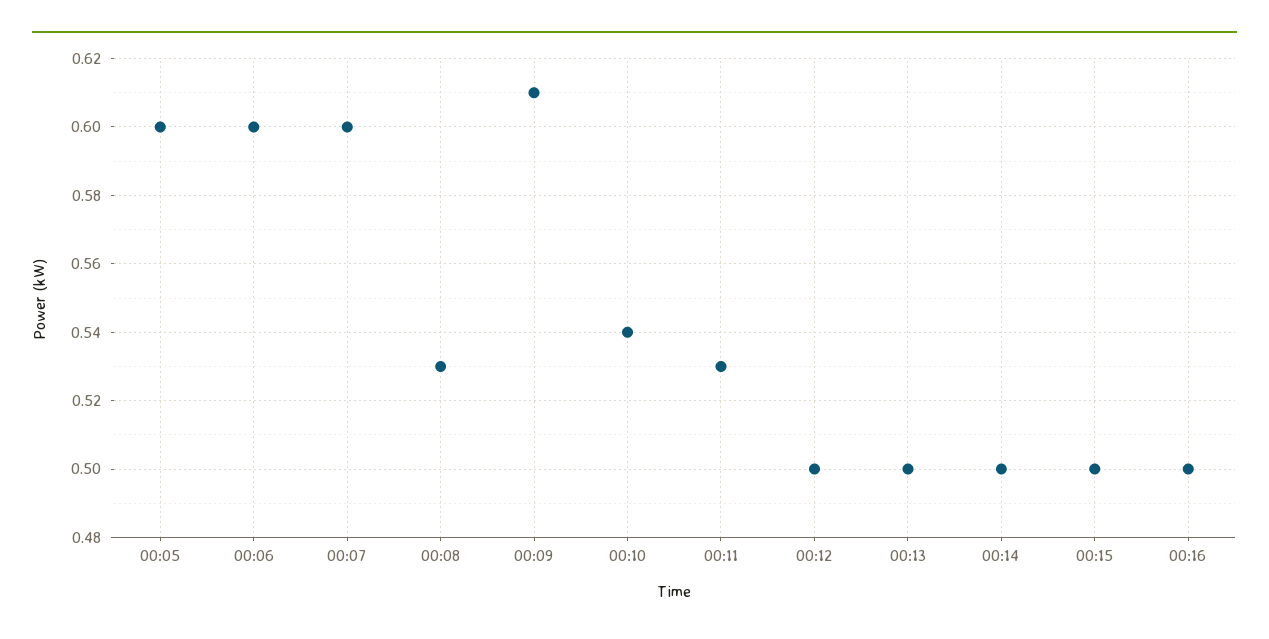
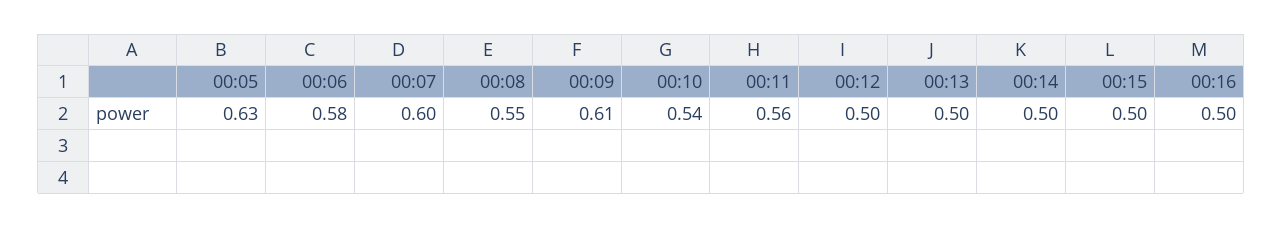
  {
-   "00:05": 0.6,
+   "00:05": 0.63,
-   "00:06": 0.6,
+   "00:06": 0.58,
    "00:07": 0.6,
-   "00:08": 0.53,
+   "00:08": 0.55,
    "00:09": 0.61,
    "00:10": 0.54,
-   "00:11": 0.53,
+   "00:11": 0.56,
    "00:12": 0.5,
    "00:13": 0.5,
    "00:14": 0.5,
    "00:15": 0.5,
    "00:16": 0.5
  }

